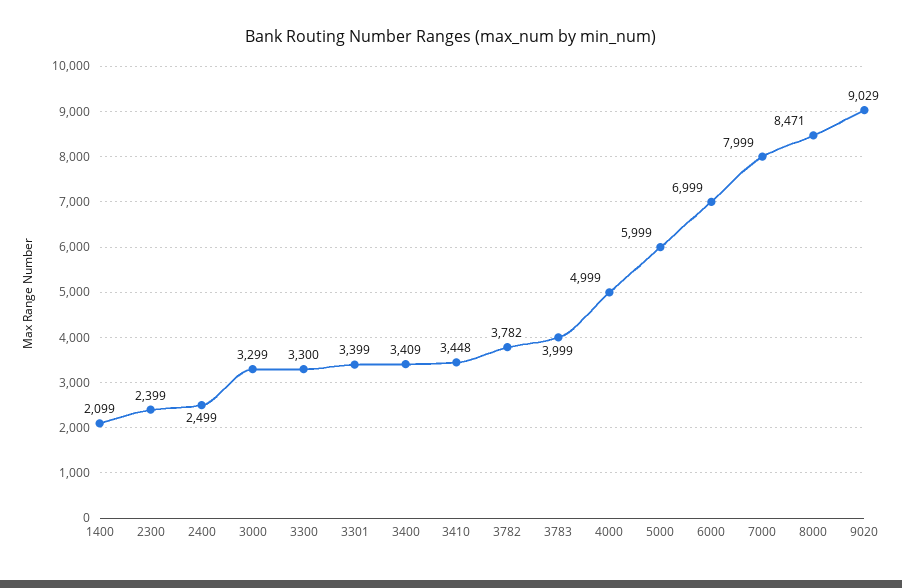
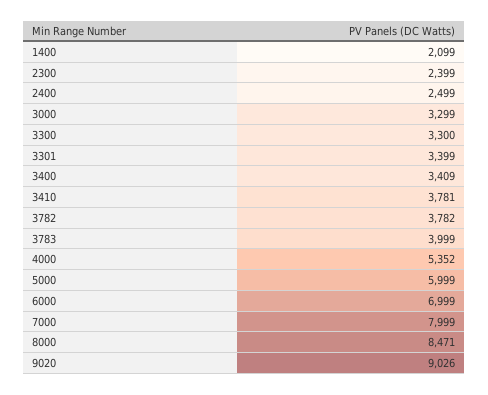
  {
    "1400": 2099,
    "2300": 2399,
    "2400": 2499,
    "3000": 3299,
    "3300": 3300,
    "3301": 3399,
    "3400": 3409,
-   "3410": 3448,
+   "3410": 3781,
    "3782": 3782,
    "3783": 3999,
-   "4000": 4999,
+   "4000": 5352,
    "5000": 5999,
    "6000": 6999,
    "7000": 7999,
    "8000": 8471,
-   "9020": 9029
+   "9020": 9026
  }

